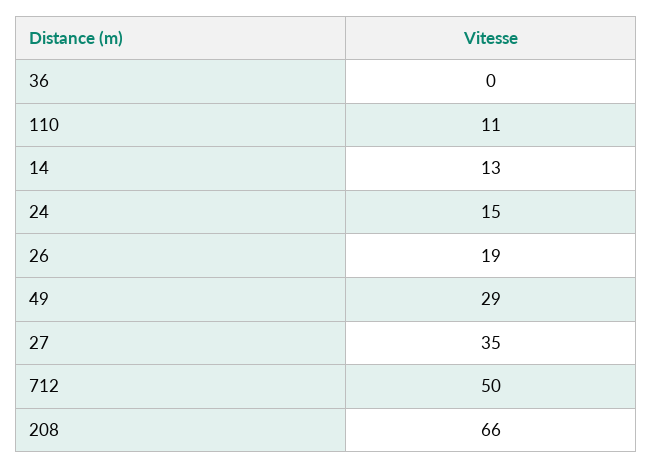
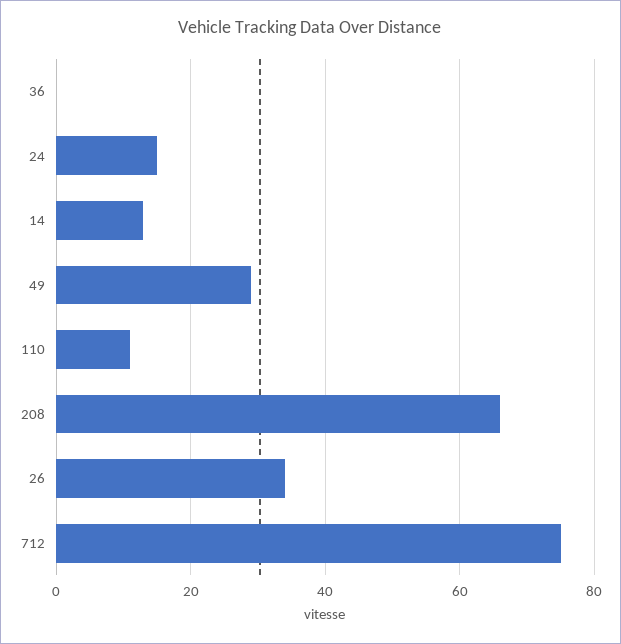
  {
    "36": 0,
    "110": 11,
    "14": 13,
    "24": 15,
-   "26": 19,
+   "26": 35,
    "49": 29,
-   "27": 35,
-   "712": 50,
+   "712": 75,
    "208": 66
  }

